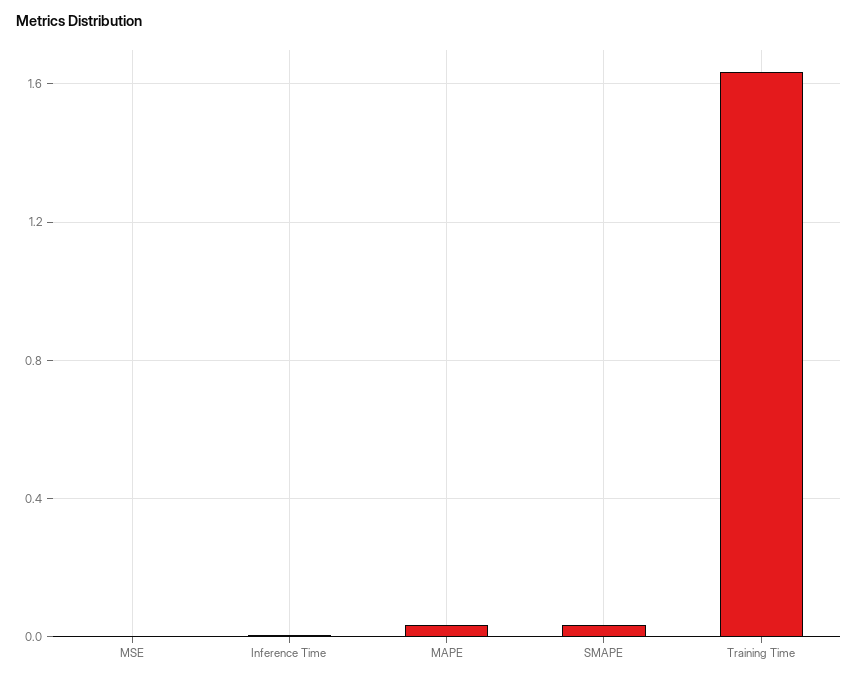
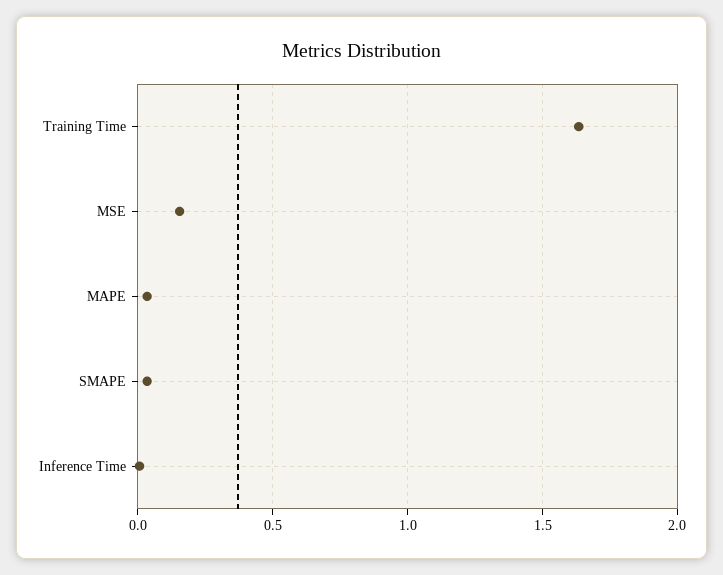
  {
-   "MSE": 0,
+   "MSE": 0.15,
    "Inference Time": 0,
    "MAPE": 0.05,
    "SMAPE": 0.05,
    "Training Time": 1.65
  }

